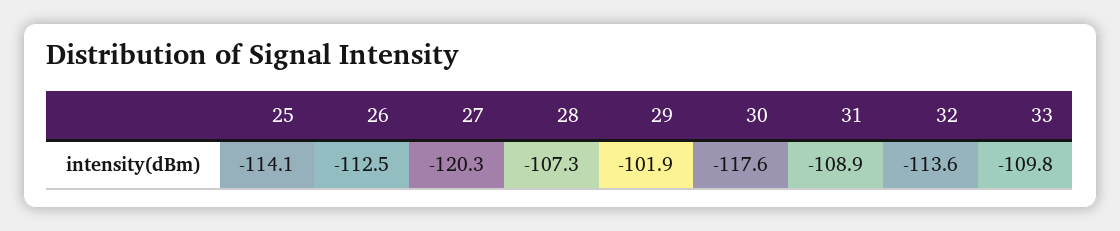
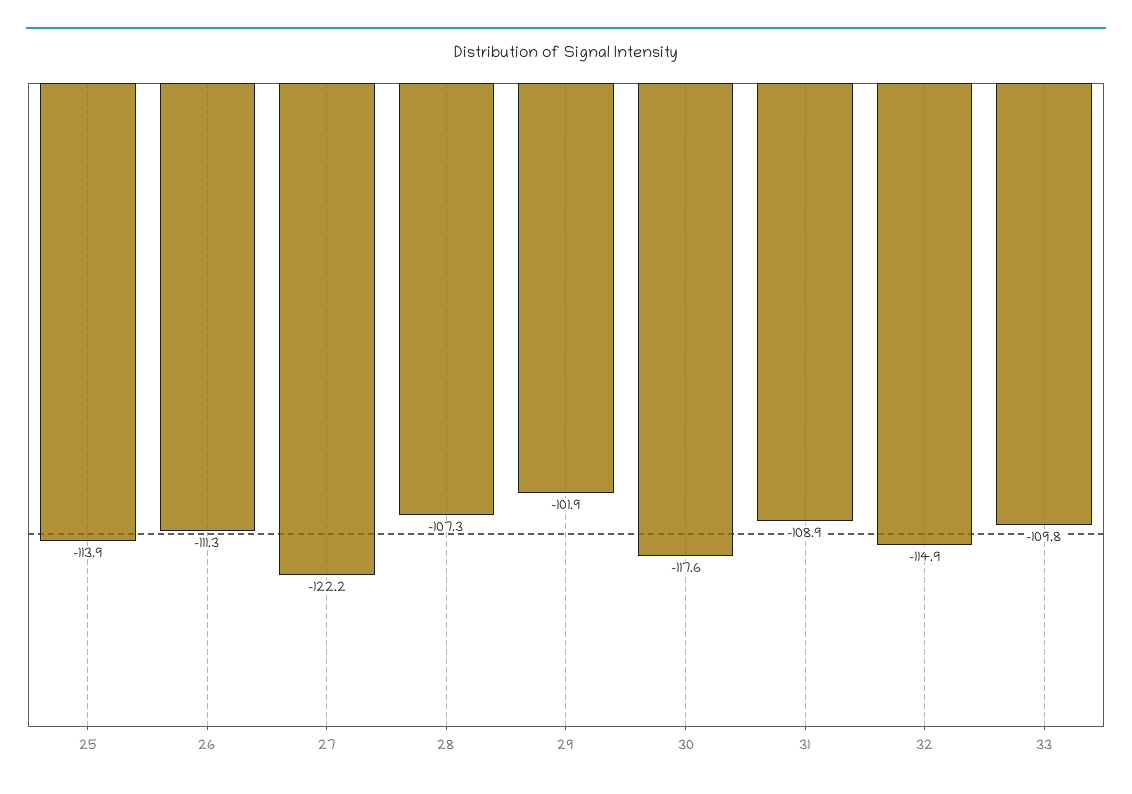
  {
-   "25": -114.1,
+   "25": -113.9,
-   "26": -112.5,
+   "26": -111.3,
-   "27": -120.3,
+   "27": -122.2,
    "28": -107.3,
    "29": -101.9,
    "30": -117.6,
    "31": -108.9,
-   "32": -113.6,
+   "32": -114.9,
    "33": -109.8
  }

